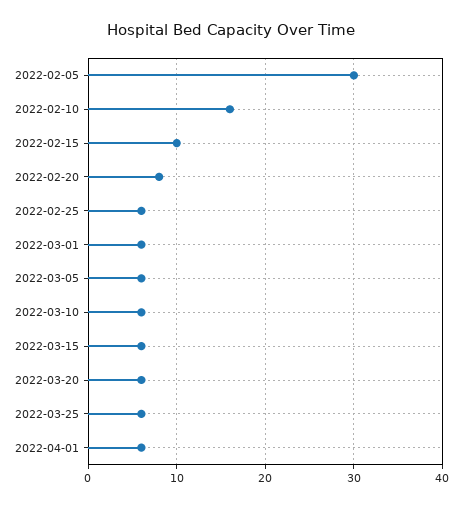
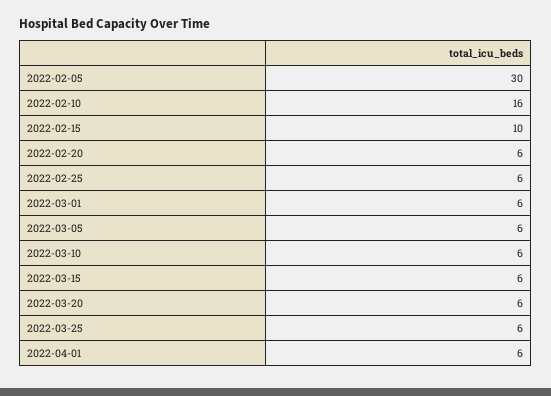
  {
    "2022-02-05": 30,
    "2022-02-10": 16,
    "2022-02-15": 10,
-   "2022-02-20": 8,
+   "2022-02-20": 6,
    "2022-02-25": 6,
    "2022-03-01": 6,
    "2022-03-05": 6,
    "2022-03-10": 6,
    "2022-03-15": 6,
    "2022-03-20": 6,
    "2022-03-25": 6,
    "2022-04-01": 6
  }

